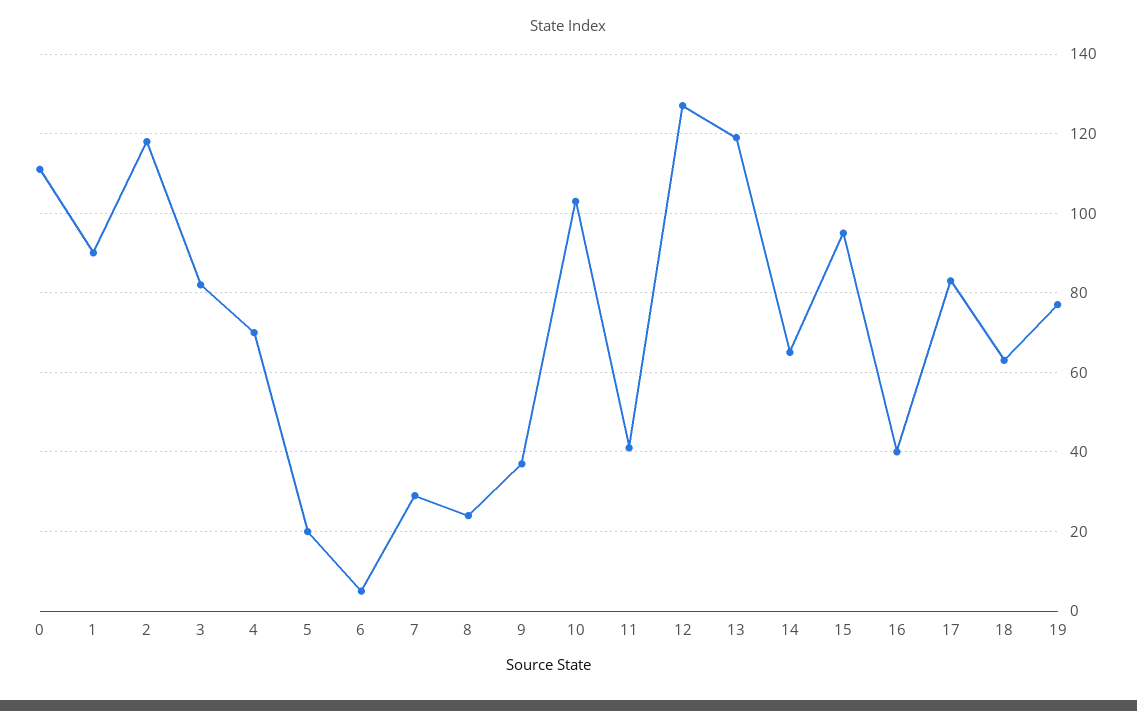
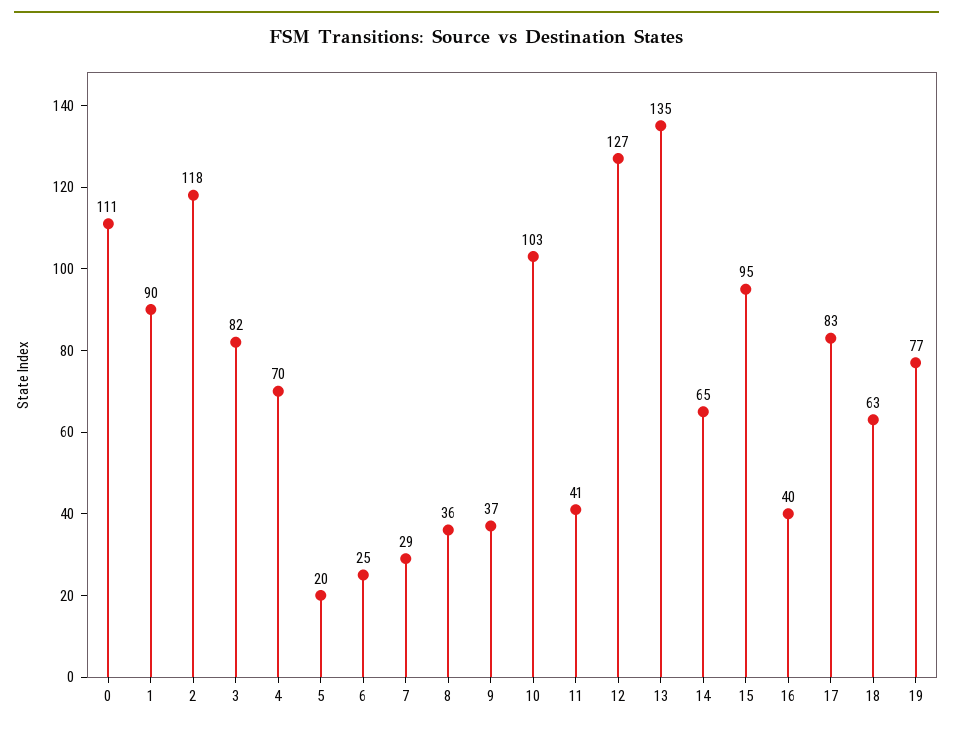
  {
    "0": 111,
    "1": 90,
    "2": 118,
    "3": 82,
    "4": 70,
    "5": 20,
-   "6": 5,
+   "6": 25,
    "7": 29,
-   "8": 25,
+   "8": 36,
    "9": 37,
    "10": 103,
    "11": 41,
    "12": 127,
-   "13": 120,
+   "13": 135,
    "14": 65,
    "15": 95,
    "16": 40,
    "17": 83,
    "18": 63,
    "19": 77
  }

